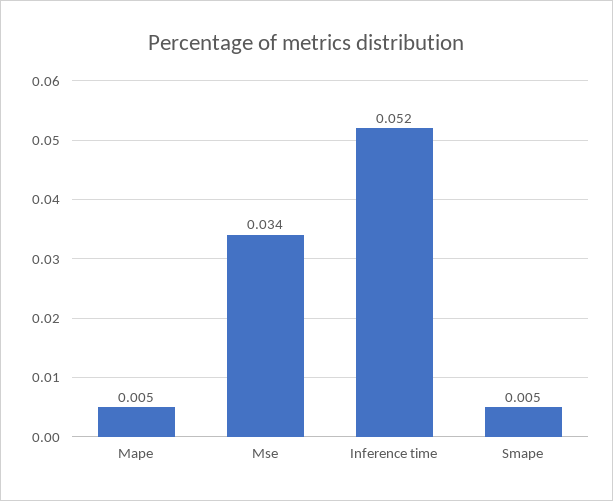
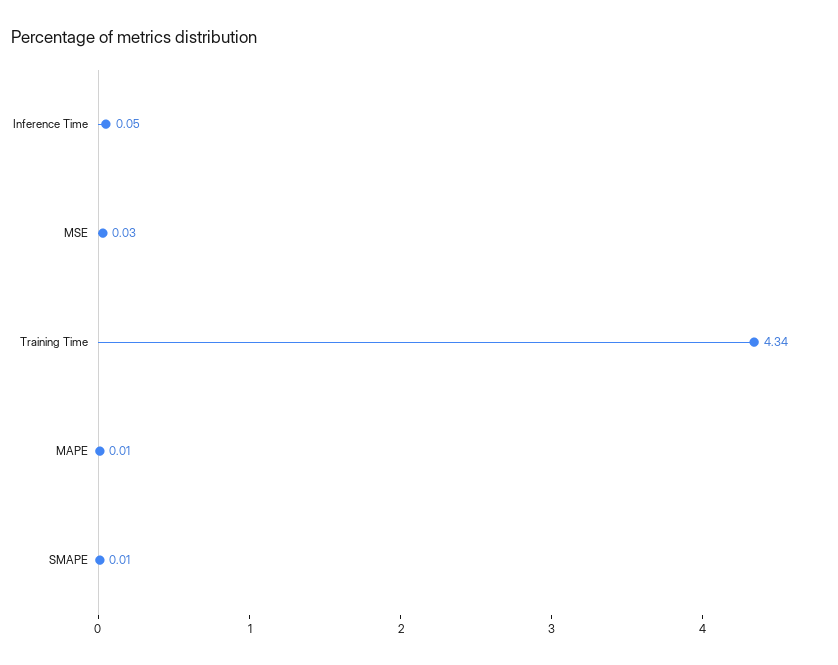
  {
    "Mape": 0.005,
    "Mse": 0.034,
    "Inference time": 0.052,
-   "Smape": 0.005
+   "Smape": 0.005,
+   "Training Time": 4.34
  }

